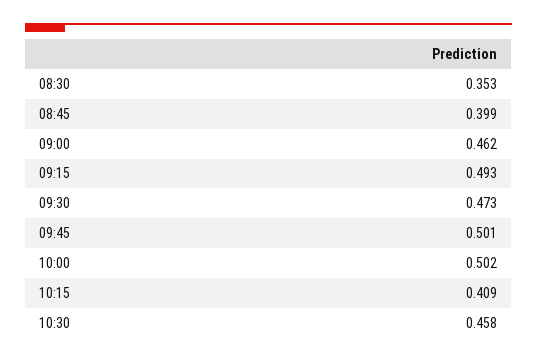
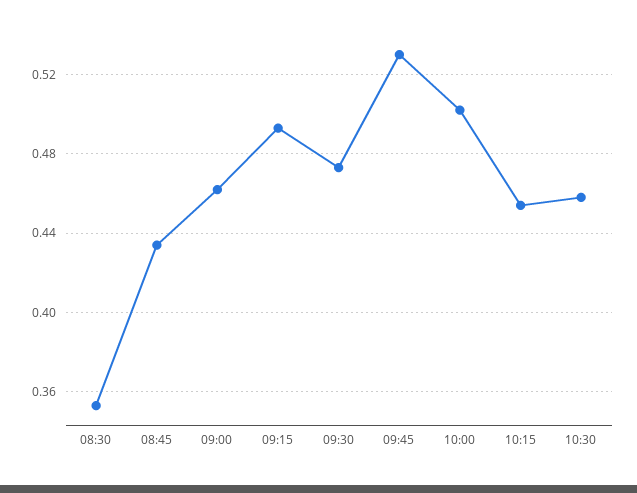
  {
    "08:30": 0.353,
-   "08:45": 0.399,
+   "08:45": 0.435,
    "09:00": 0.462,
    "09:15": 0.493,
    "09:30": 0.473,
-   "09:45": 0.501,
+   "09:45": 0.53,
    "10:00": 0.502,
-   "10:15": 0.409,
+   "10:15": 0.455,
    "10:30": 0.458
  }

